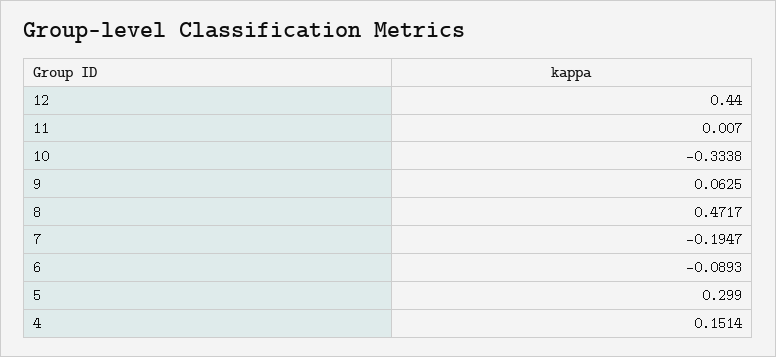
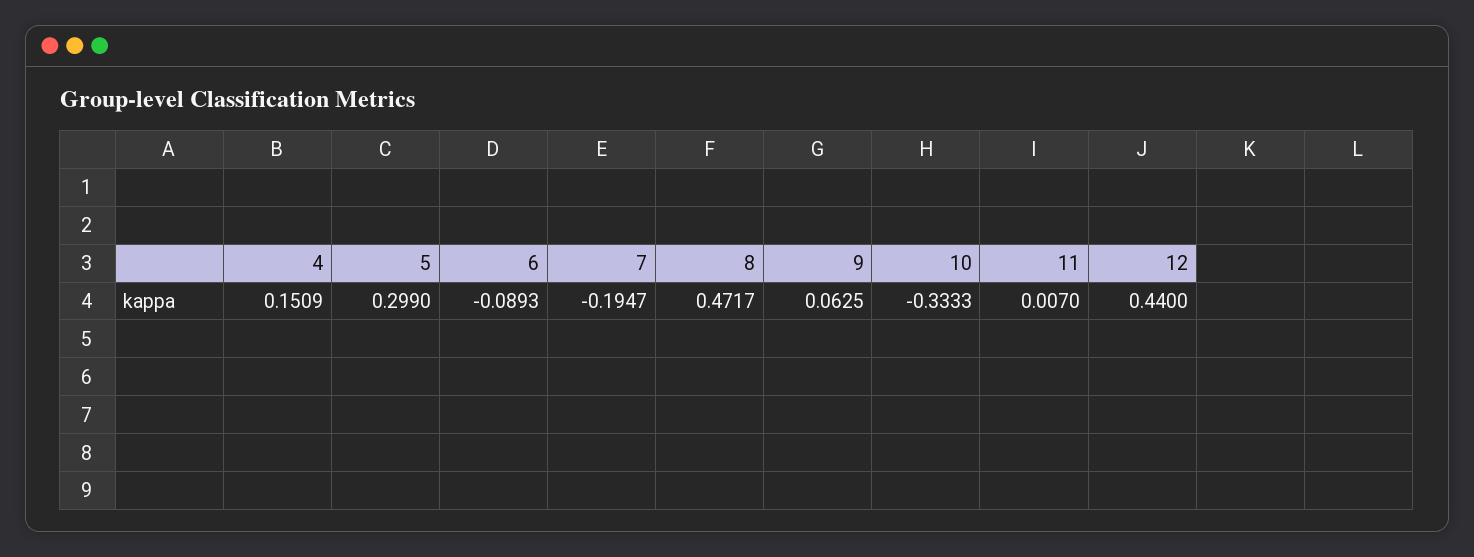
  {
    "12": 0.44,
    "11": 0.007,
-   "10": -0.3338,
+   "10": -0.3333,
    "9": 0.0625,
    "8": 0.4717,
    "7": -0.1947,
    "6": -0.0893,
    "5": 0.299,
-   "4": 0.1514
+   "4": 0.1509
  }

